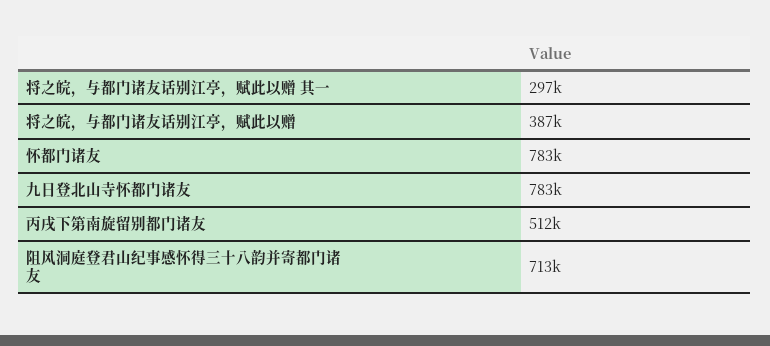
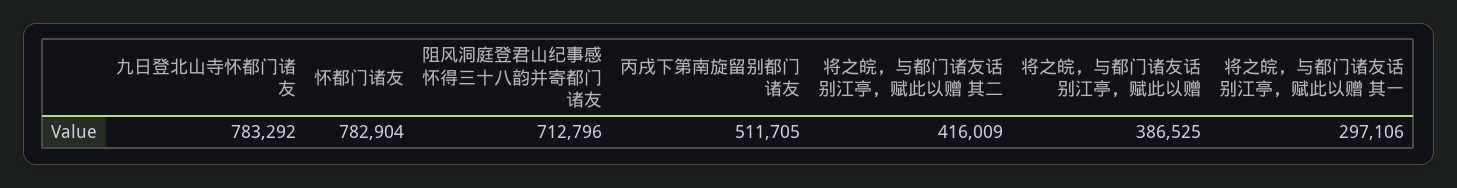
  {
    "将之皖，与都门诸友话别江亭，赋此以赠 其一": 297106,
    "将之皖，与都门诸友话别江亭，赋此以赠": 386525,
    "怀都门诸友": 782904,
    "九日登北山寺怀都门诸友": 783292,
    "丙戌下第南旋留别都门诸友": 511705,
-   "阻风洞庭登君山纪事感怀得三十八韵并寄都门诸友": 712796
+   "阻风洞庭登君山纪事感怀得三十八韵并寄都门诸友": 712796,
+   "将之皖，与都门诸友话别江亭，赋此以赠 其二": 416009
  }

